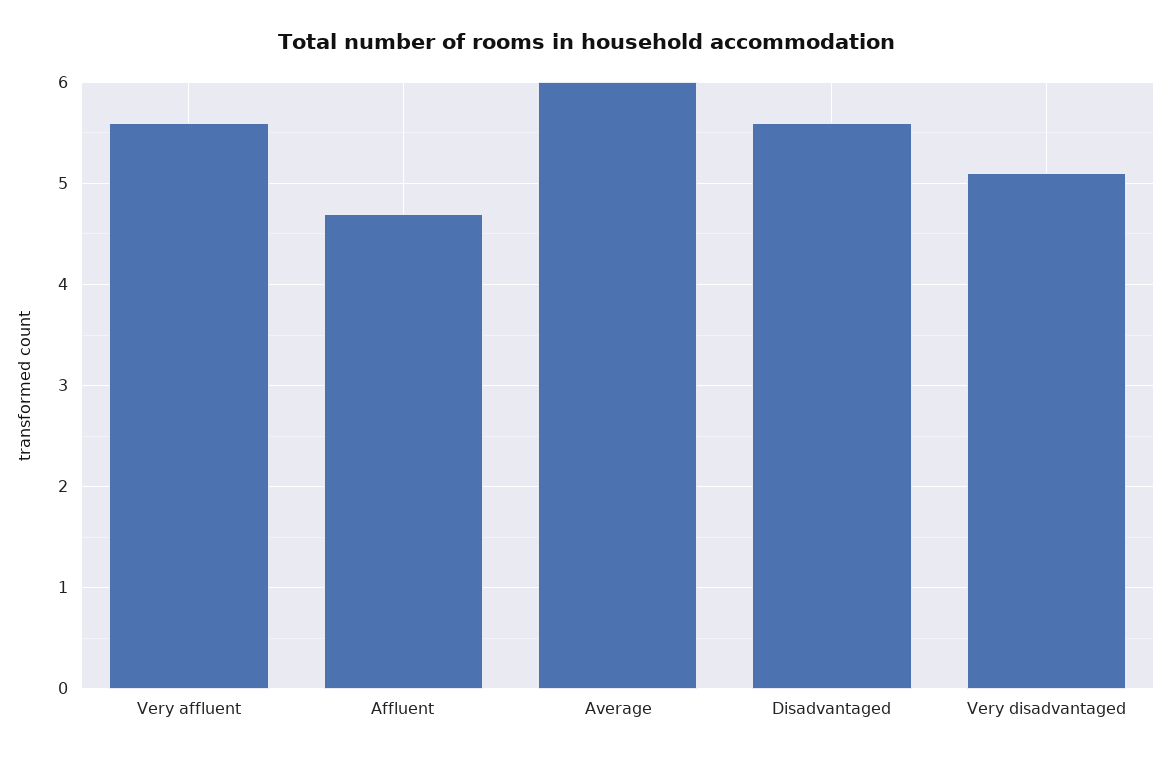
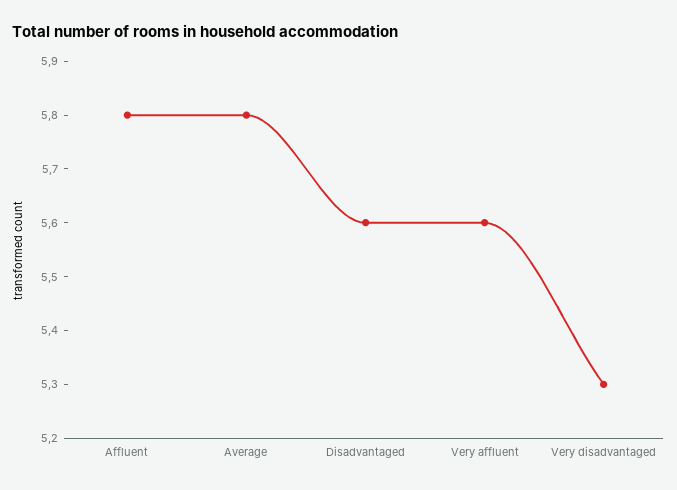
  {
    "Very affluent": 5.6,
-   "Affluent": 4.7,
+   "Affluent": 5.8,
-   "Average": 6,
+   "Average": 5.8,
    "Disadvantaged": 5.6,
-   "Very disadvantaged": 5.1
+   "Very disadvantaged": 5.3
  }

